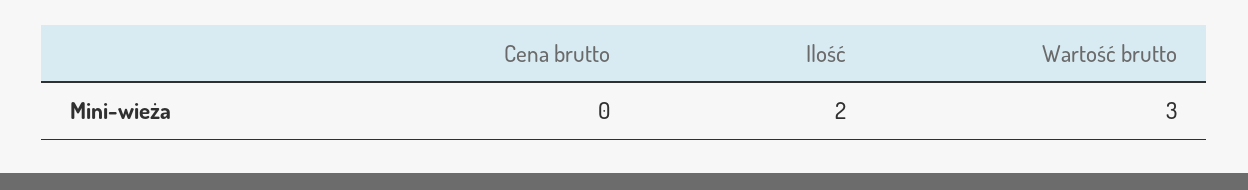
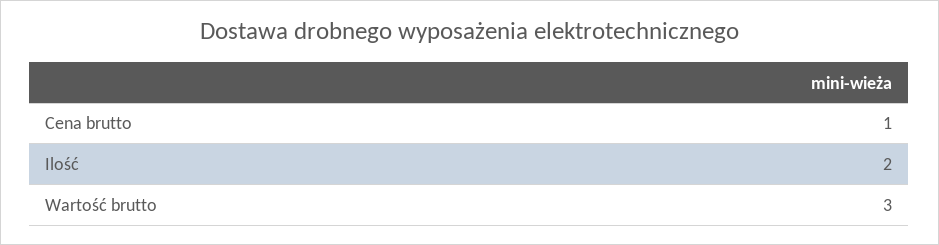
  {
-   "Cena brutto": 0,
+   "Cena brutto": 1,
    "Ilość": 2,
    "Wartość brutto": 3
  }

